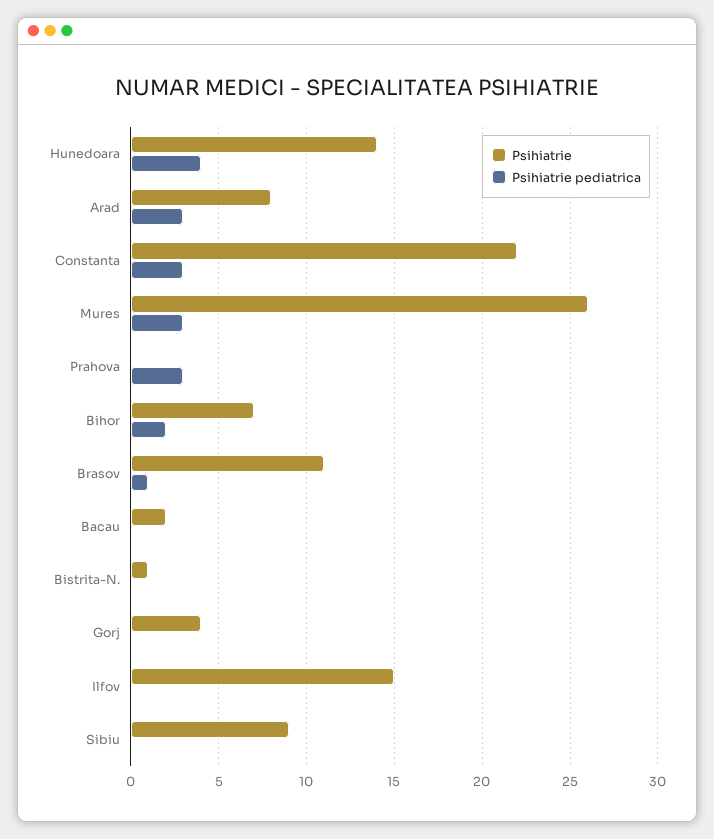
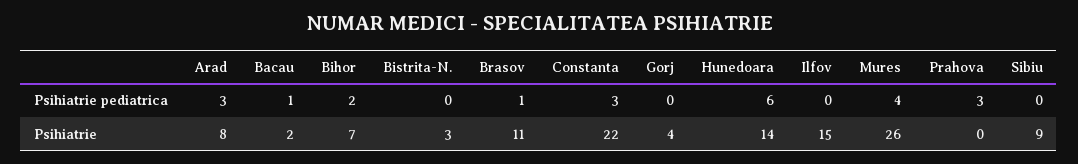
  {
    "Psihiatrie": {
      "Hunedoara": 14,
      "Arad": 8,
      "Constanta": 22,
      "Mures": 26,
      "Prahova": 0,
      "Bihor": 7,
      "Brasov": 11,
      "Bacau": 2,
-     "Bistrita-N.": 1,
+     "Bistrita-N.": 3,
      "Gorj": 4,
      "Ilfov": 15,
      "Sibiu": 9
    },
    "Psihiatrie pediatrica": {
-     "Hunedoara": 4,
+     "Hunedoara": 6,
      "Arad": 3,
      "Constanta": 3,
-     "Mures": 3,
+     "Mures": 4,
      "Prahova": 3,
      "Bihor": 2,
      "Brasov": 1,
-     "Bacau": 0,
+     "Bacau": 1,
      "Bistrita-N.": 0,
      "Gorj": 0,
      "Ilfov": 0,
      "Sibiu": 0
    }
  }

